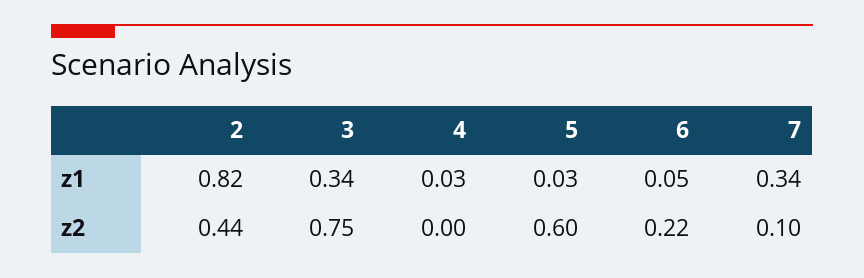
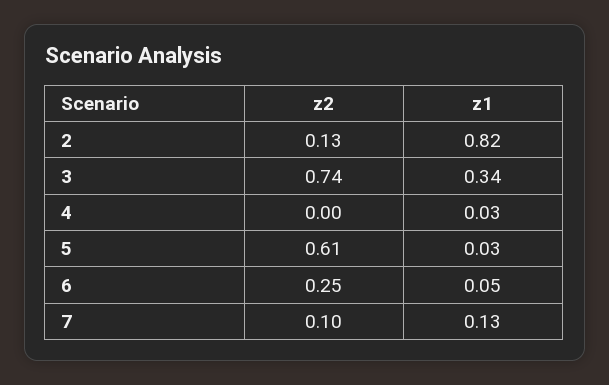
  {
    "2": {
      "z1": 0.82,
-     "z2": 0.44
+     "z2": 0.13
    },
    "3": {
      "z1": 0.34,
-     "z2": 0.75
+     "z2": 0.74
    },
    "4": {
      "z1": 0.03,
      "z2": 0
    },
    "5": {
      "z1": 0.03,
-     "z2": 0.6
+     "z2": 0.61
    },
    "6": {
      "z1": 0.05,
-     "z2": 0.22
+     "z2": 0.25
    },
    "7": {
-     "z1": 0.34,
+     "z1": 0.13,
      "z2": 0.1
    }
  }

